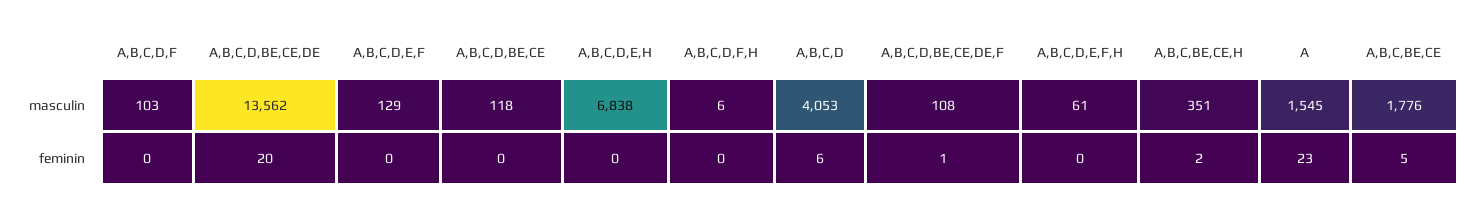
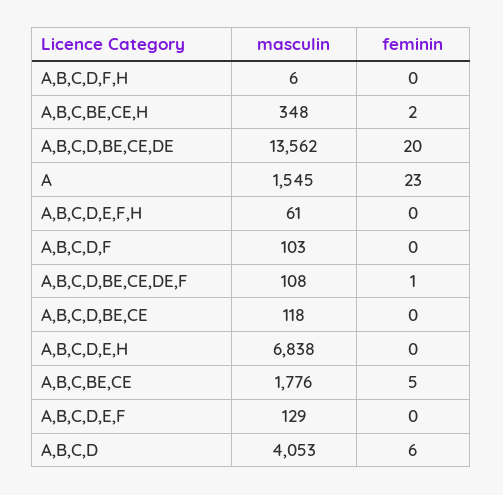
  {
    "A,B,C,D,F": {
      "masculin": 103,
      "feminin": 0
    },
    "A,B,C,D,BE,CE,DE": {
      "masculin": 13562,
      "feminin": 20
    },
    "A,B,C,D,E,F": {
      "masculin": 129,
      "feminin": 0
    },
    "A,B,C,D,BE,CE": {
      "masculin": 118,
      "feminin": 0
    },
    "A,B,C,D,E,H": {
      "masculin": 6838,
      "feminin": 0
    },
    "A,B,C,D,F,H": {
      "masculin": 6,
      "feminin": 0
    },
    "A,B,C,D": {
      "masculin": 4053,
      "feminin": 6
    },
    "A,B,C,D,BE,CE,DE,F": {
      "masculin": 108,
      "feminin": 1
    },
    "A,B,C,D,E,F,H": {
      "masculin": 61,
      "feminin": 0
    },
    "A,B,C,BE,CE,H": {
-     "masculin": 351,
+     "masculin": 348,
      "feminin": 2
    },
    "A": {
      "masculin": 1545,
      "feminin": 23
    },
    "A,B,C,BE,CE": {
      "masculin": 1776,
      "feminin": 5
    }
  }

